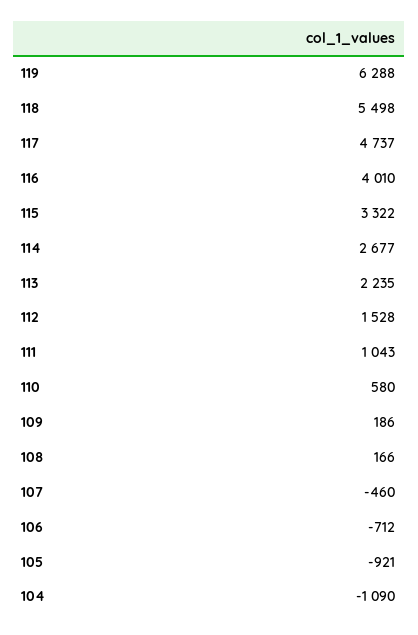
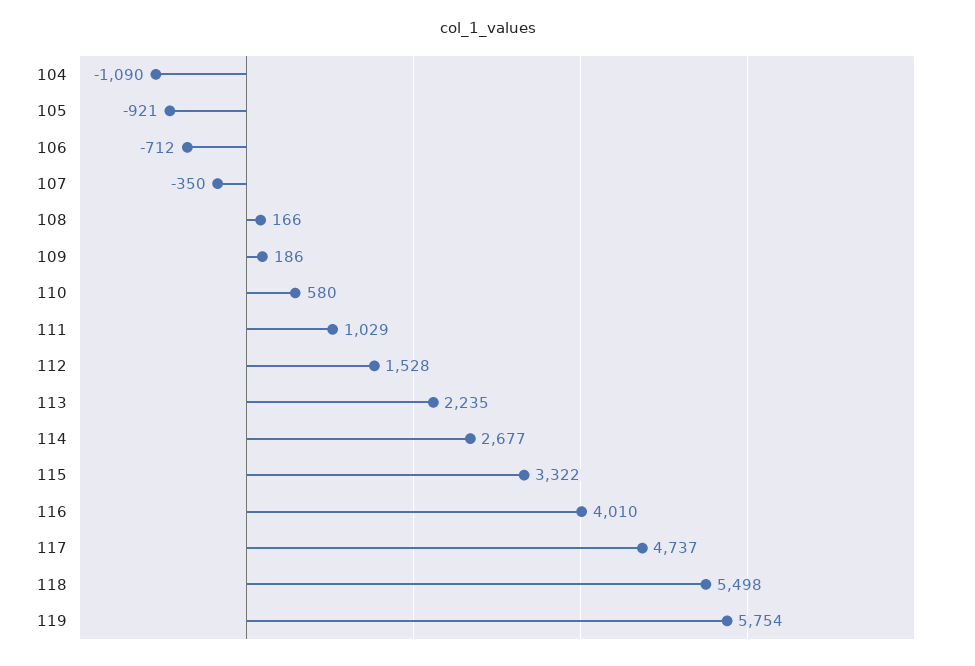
  {
-   "119": 6288,
+   "119": 5754,
    "118": 5498,
    "117": 4737,
    "116": 4010,
    "115": 3322,
    "114": 2677,
    "113": 2235,
    "112": 1528,
-   "111": 1043,
+   "111": 1029,
    "110": 580,
    "109": 186,
    "108": 166,
-   "107": -460,
+   "107": -350,
    "106": -712,
    "105": -921,
    "104": -1090
  }

